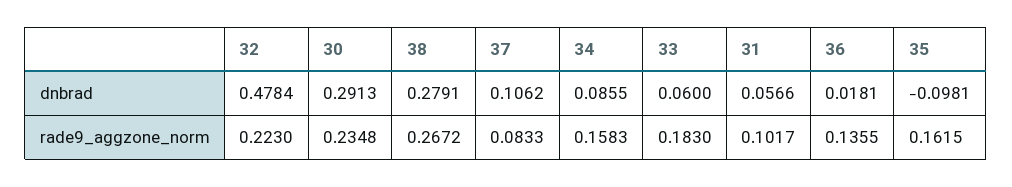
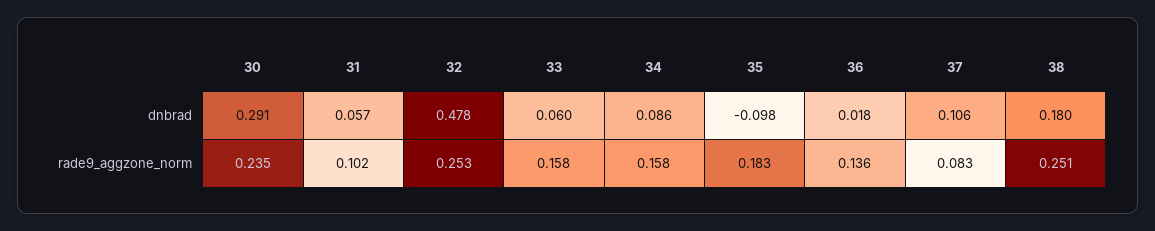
  {
    "32": {
      "dnbrad": 0.4784,
-     "rade9_aggzone_norm": 0.223
+     "rade9_aggzone_norm": 0.253
    },
    "30": {
      "dnbrad": 0.2913,
      "rade9_aggzone_norm": 0.2348
    },
    "38": {
-     "dnbrad": 0.2791,
+     "dnbrad": 0.18,
-     "rade9_aggzone_norm": 0.2672
+     "rade9_aggzone_norm": 0.251
    },
    "37": {
      "dnbrad": 0.1062,
      "rade9_aggzone_norm": 0.0833
    },
    "34": {
      "dnbrad": 0.0855,
      "rade9_aggzone_norm": 0.1583
    },
    "33": {
      "dnbrad": 0.06,
-     "rade9_aggzone_norm": 0.183
+     "rade9_aggzone_norm": 0.158
    },
    "31": {
      "dnbrad": 0.0566,
      "rade9_aggzone_norm": 0.1017
    },
    "36": {
      "dnbrad": 0.0181,
      "rade9_aggzone_norm": 0.1355
    },
    "35": {
      "dnbrad": -0.0981,
-     "rade9_aggzone_norm": 0.1615
+     "rade9_aggzone_norm": 0.183
    }
  }

